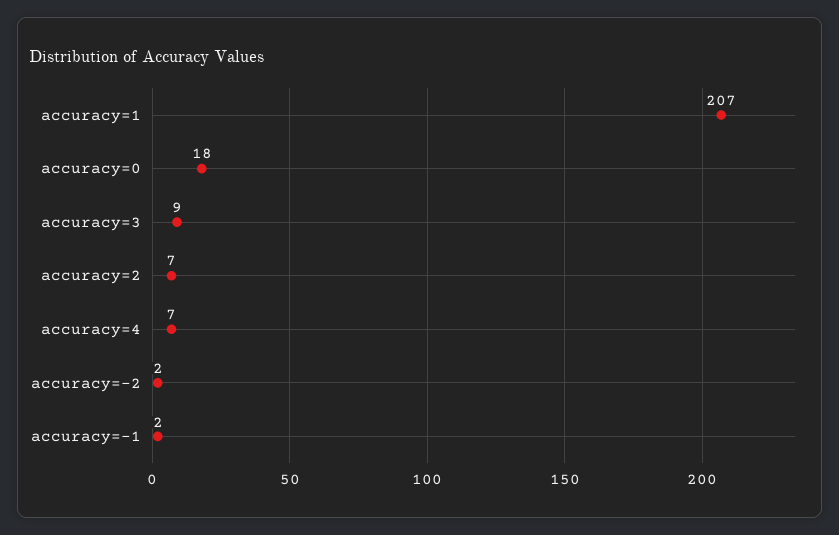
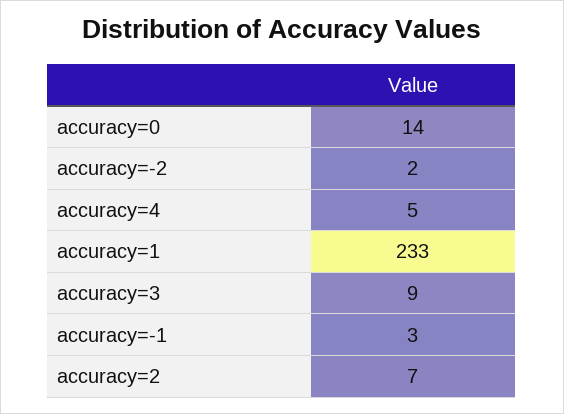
  {
-   "accuracy=1": 207,
+   "accuracy=1": 233,
-   "accuracy=0": 18,
+   "accuracy=0": 14,
    "accuracy=3": 9,
    "accuracy=2": 7,
-   "accuracy=4": 7,
+   "accuracy=4": 5,
    "accuracy=-2": 2,
-   "accuracy=-1": 2
+   "accuracy=-1": 3
  }

